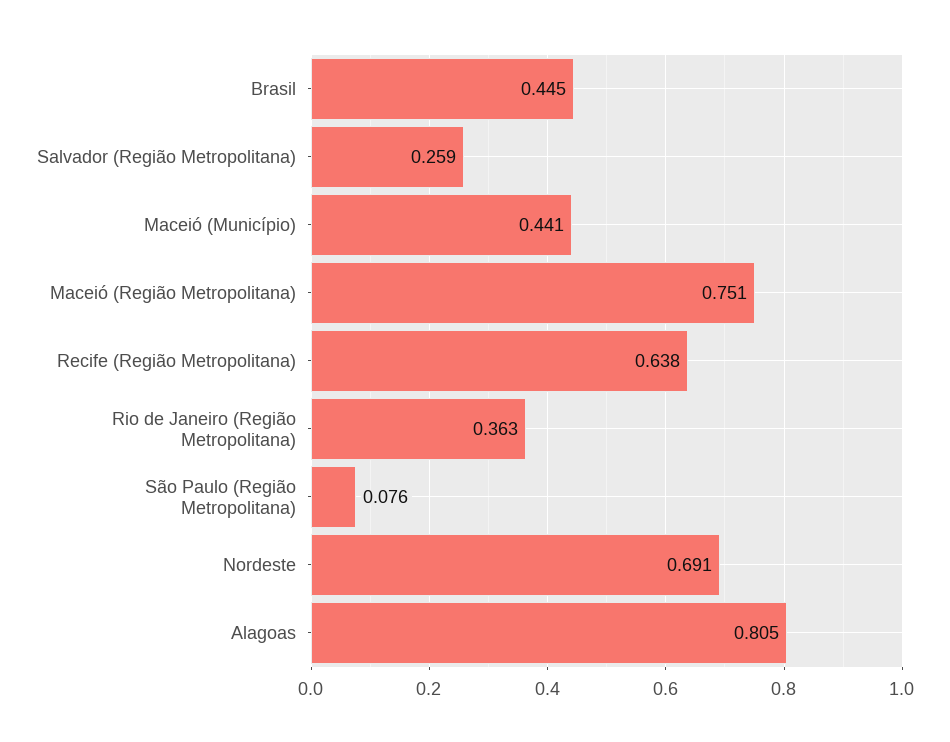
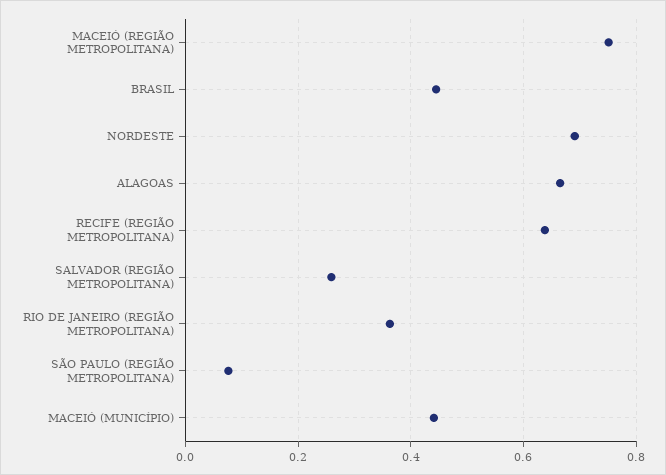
  {
    "Brasil": 0.445,
    "Salvador (Região Metropolitana)": 0.259,
    "Maceió (Município)": 0.441,
    "Maceió (Região Metropolitana)": 0.751,
    "Recife (Região Metropolitana)": 0.638,
    "Rio de Janeiro (Região Metropolitana)": 0.363,
    "São Paulo (Região Metropolitana)": 0.076,
    "Nordeste": 0.691,
-   "Alagoas": 0.805
+   "Alagoas": 0.66
  }

